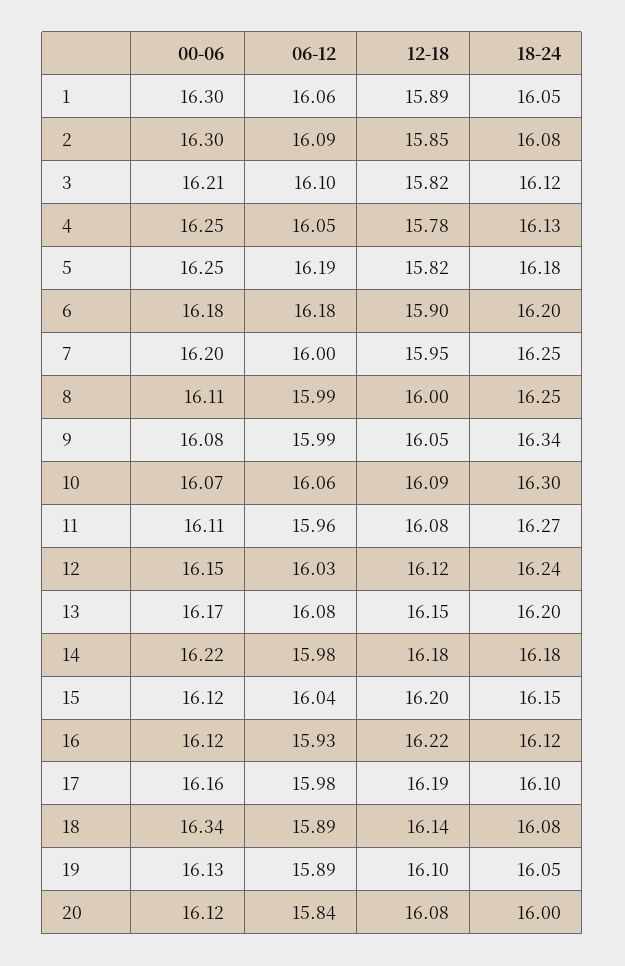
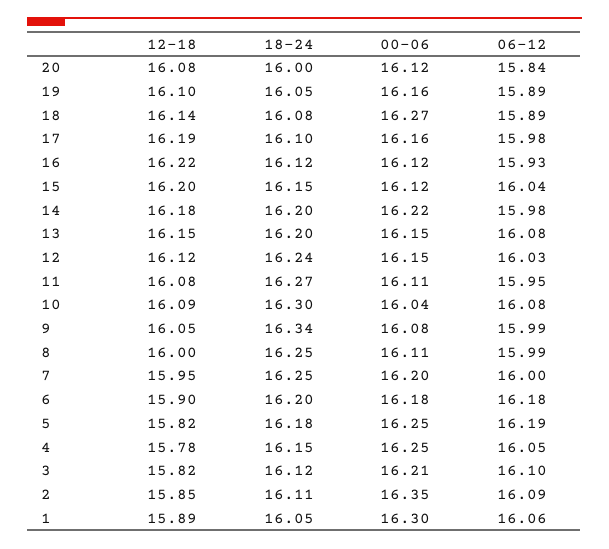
  {
    "00-06": {
      "1": 16.3,
-     "2": 16.3,
+     "2": 16.35,
      "3": 16.21,
      "4": 16.25,
      "5": 16.25,
      "6": 16.18,
      "7": 16.2,
      "8": 16.11,
      "9": 16.08,
-     "10": 16.07,
+     "10": 16.04,
      "11": 16.11,
      "12": 16.15,
-     "13": 16.17,
+     "13": 16.15,
      "14": 16.22,
      "15": 16.12,
      "16": 16.12,
      "17": 16.16,
-     "18": 16.34,
+     "18": 16.27,
-     "19": 16.13,
+     "19": 16.16,
      "20": 16.12
    },
    "06-12": {
      "1": 16.06,
      "2": 16.09,
      "3": 16.1,
      "4": 16.05,
      "5": 16.19,
      "6": 16.18,
      "7": 16,
      "8": 15.99,
      "9": 15.99,
-     "10": 16.06,
+     "10": 16.08,
-     "11": 15.96,
+     "11": 15.95,
      "12": 16.03,
      "13": 16.08,
      "14": 15.98,
      "15": 16.04,
      "16": 15.93,
      "17": 15.98,
      "18": 15.89,
      "19": 15.89,
      "20": 15.84
    },
    "12-18": {
      "1": 15.89,
      "2": 15.85,
      "3": 15.82,
      "4": 15.78,
      "5": 15.82,
      "6": 15.9,
      "7": 15.95,
      "8": 16,
      "9": 16.05,
      "10": 16.09,
      "11": 16.08,
      "12": 16.12,
      "13": 16.15,
      "14": 16.18,
      "15": 16.2,
      "16": 16.22,
      "17": 16.19,
      "18": 16.14,
      "19": 16.1,
      "20": 16.08
    },
    "18-24": {
      "1": 16.05,
-     "2": 16.08,
+     "2": 16.11,
      "3": 16.12,
-     "4": 16.13,
+     "4": 16.15,
      "5": 16.18,
      "6": 16.2,
      "7": 16.25,
      "8": 16.25,
      "9": 16.34,
      "10": 16.3,
      "11": 16.27,
      "12": 16.24,
      "13": 16.2,
-     "14": 16.18,
+     "14": 16.2,
      "15": 16.15,
      "16": 16.12,
      "17": 16.1,
      "18": 16.08,
      "19": 16.05,
      "20": 16
    }
  }

